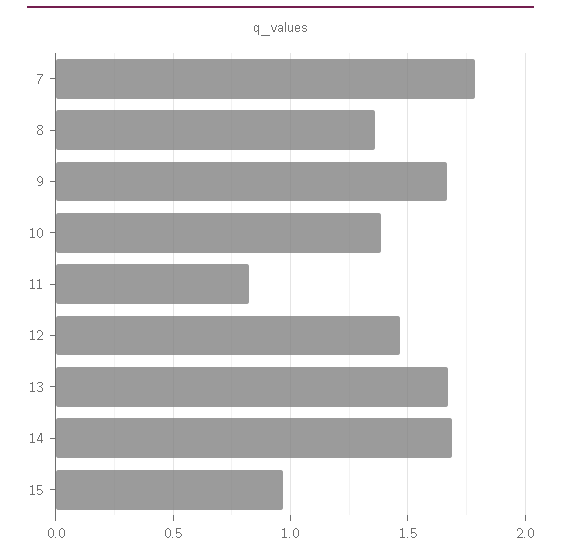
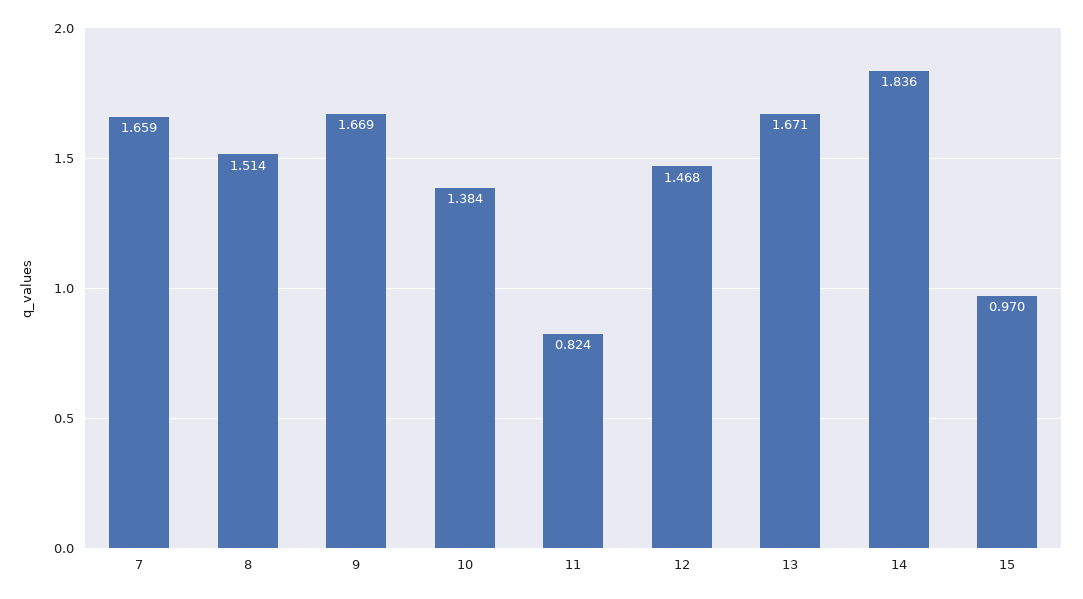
  {
-   "7": 1.8,
+   "7": 1.659,
-   "8": 1.35,
+   "8": 1.514,
    "9": 1.669,
    "10": 1.384,
    "11": 0.824,
    "12": 1.468,
    "13": 1.671,
-   "14": 1.7,
+   "14": 1.836,
    "15": 0.97
  }

